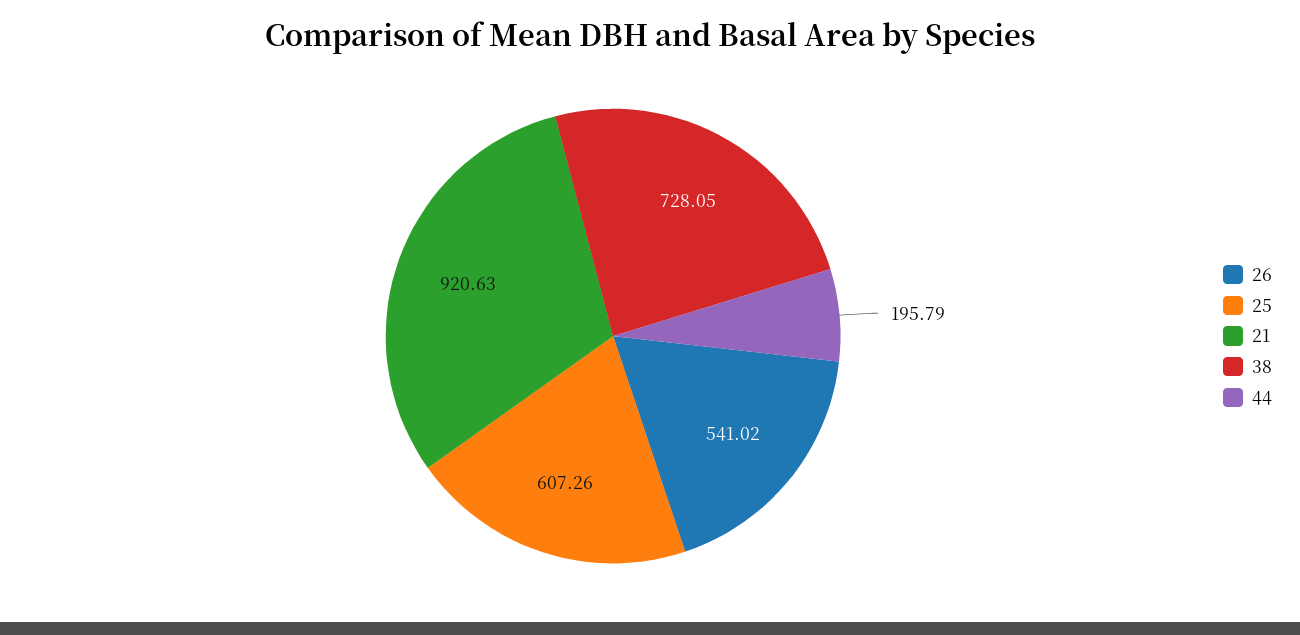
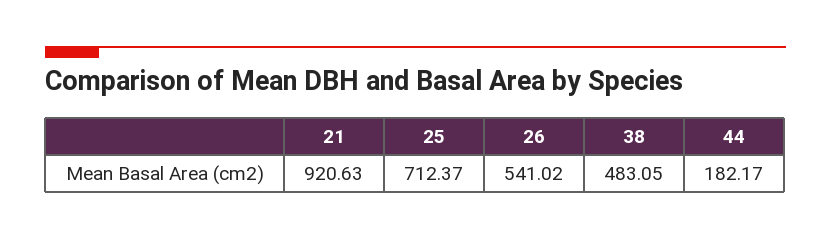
  {
    "26": 541.02,
-   "25": 607.26,
+   "25": 712.37,
    "21": 920.63,
-   "38": 728.05,
+   "38": 483.05,
-   "44": 195.79
+   "44": 182.17
  }

